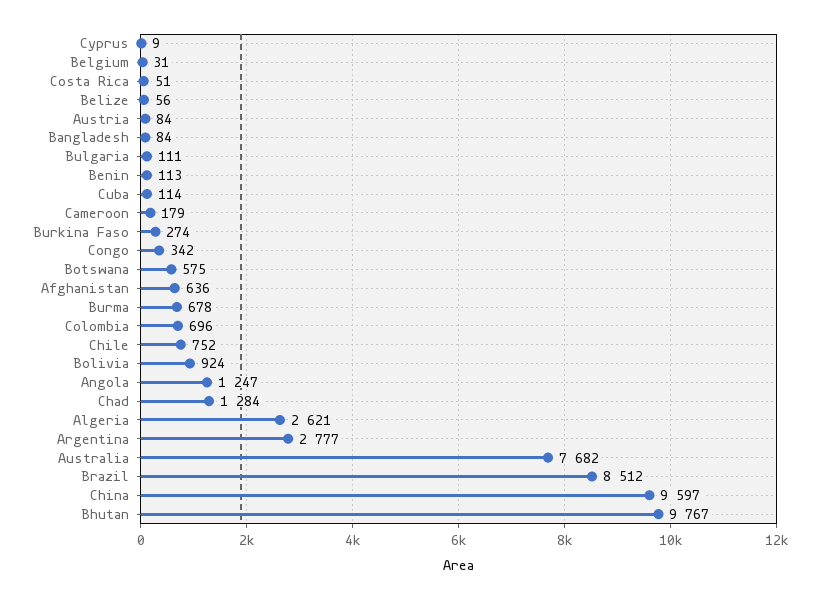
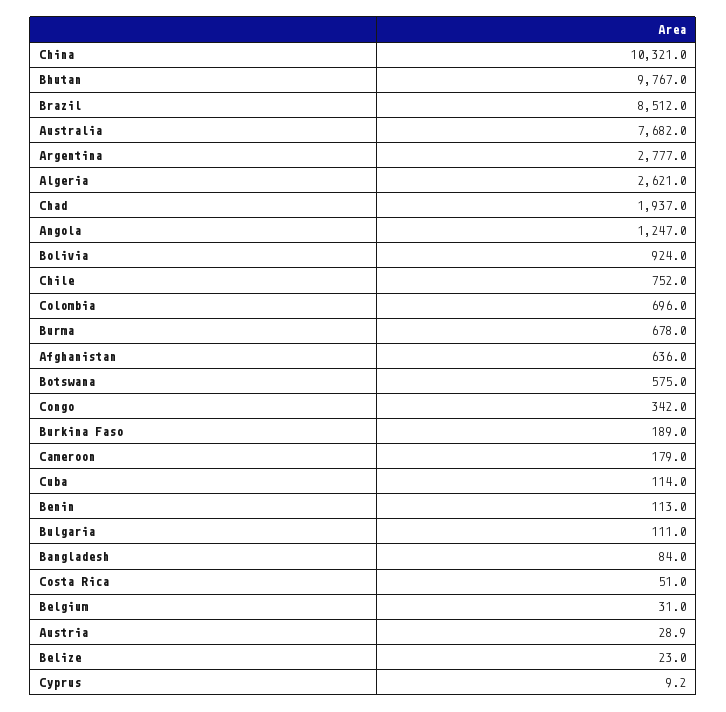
  {
    "Cyprus": 9.2,
    "Belgium": 31,
    "Costa Rica": 51,
-   "Belize": 56,
+   "Belize": 23,
-   "Austria": 84,
+   "Austria": 28.9,
    "Bangladesh": 84,
    "Bulgaria": 111,
    "Benin": 113,
    "Cuba": 114,
    "Cameroon": 179,
-   "Burkina Faso": 274,
+   "Burkina Faso": 189,
    "Congo": 342,
    "Botswana": 575,
    "Afghanistan": 636,
    "Burma": 678,
    "Colombia": 696,
    "Chile": 752,
    "Bolivia": 924,
    "Angola": 1247,
-   "Chad": 1284,
+   "Chad": 1937,
    "Algeria": 2621,
    "Argentina": 2777,
    "Australia": 7682,
    "Brazil": 8512,
-   "China": 9597,
+   "China": 10321,
    "Bhutan": 9767
  }

